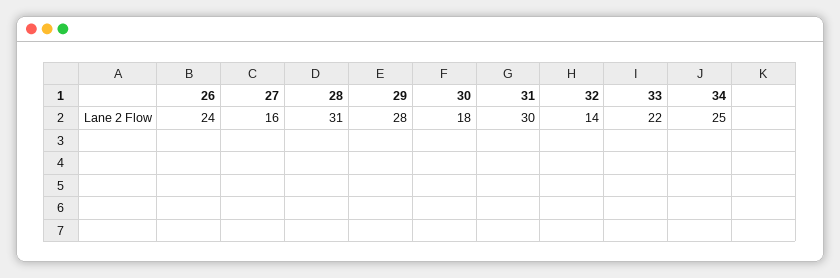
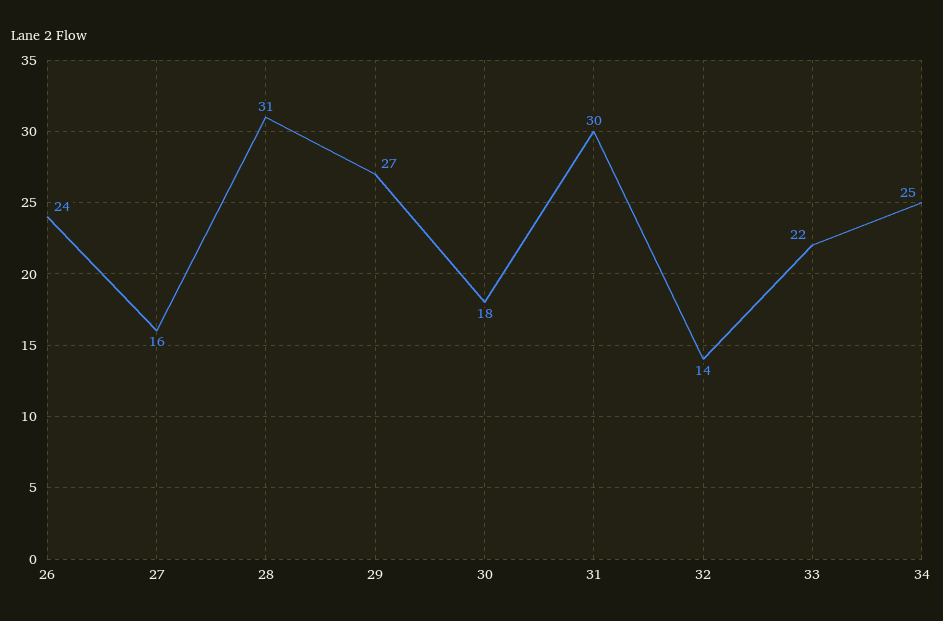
  {
    "26": 24,
    "27": 16,
    "28": 31,
-   "29": 28,
+   "29": 27,
    "30": 18,
    "31": 30,
    "32": 14,
    "33": 22,
    "34": 25
  }

